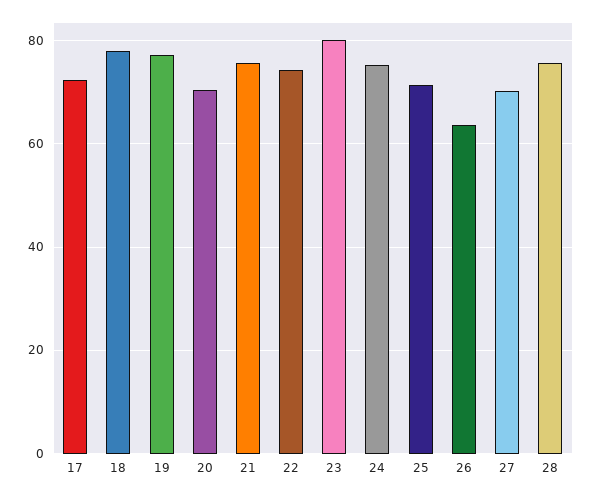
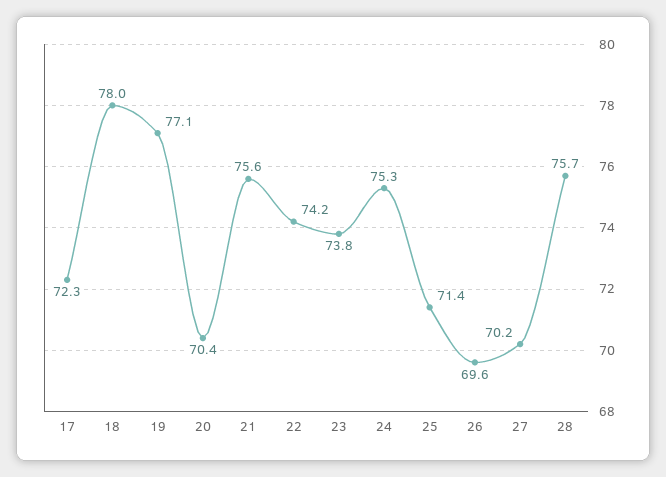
  {
    "17": 72.3,
    "18": 78,
    "19": 77.1,
    "20": 70.4,
    "21": 75.6,
    "22": 74.2,
-   "23": 80,
+   "23": 73.8,
    "24": 75.3,
    "25": 71.4,
-   "26": 64,
+   "26": 69.6,
    "27": 70.2,
    "28": 75.7
  }

